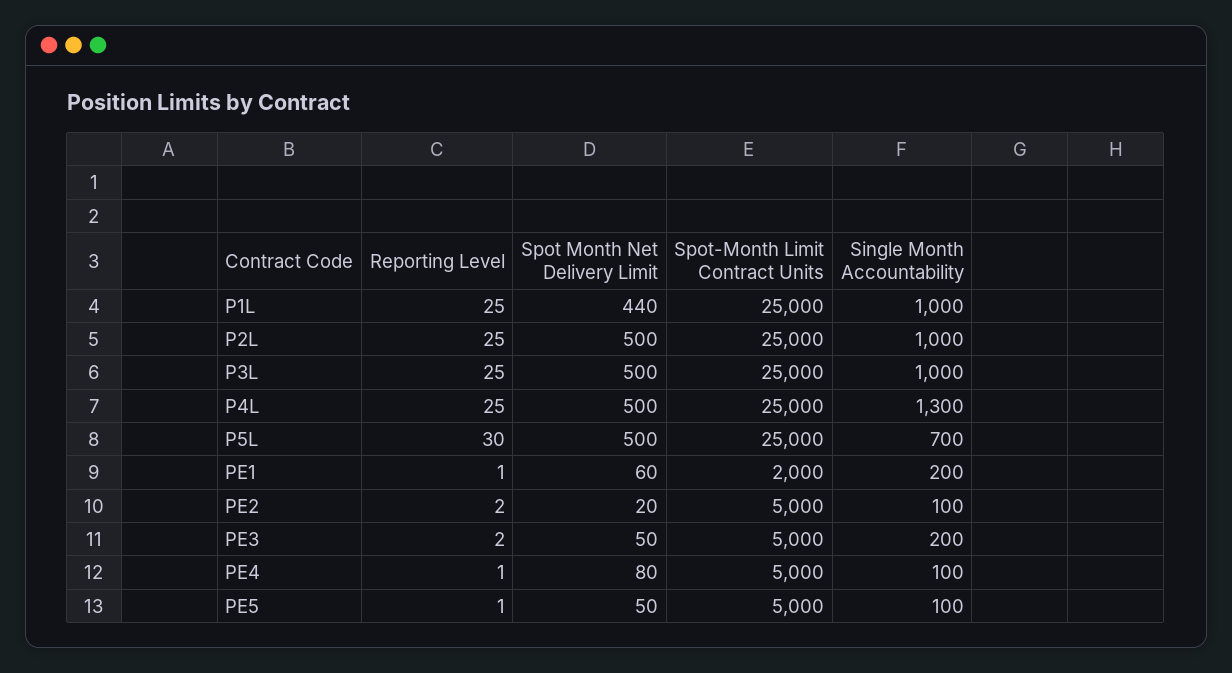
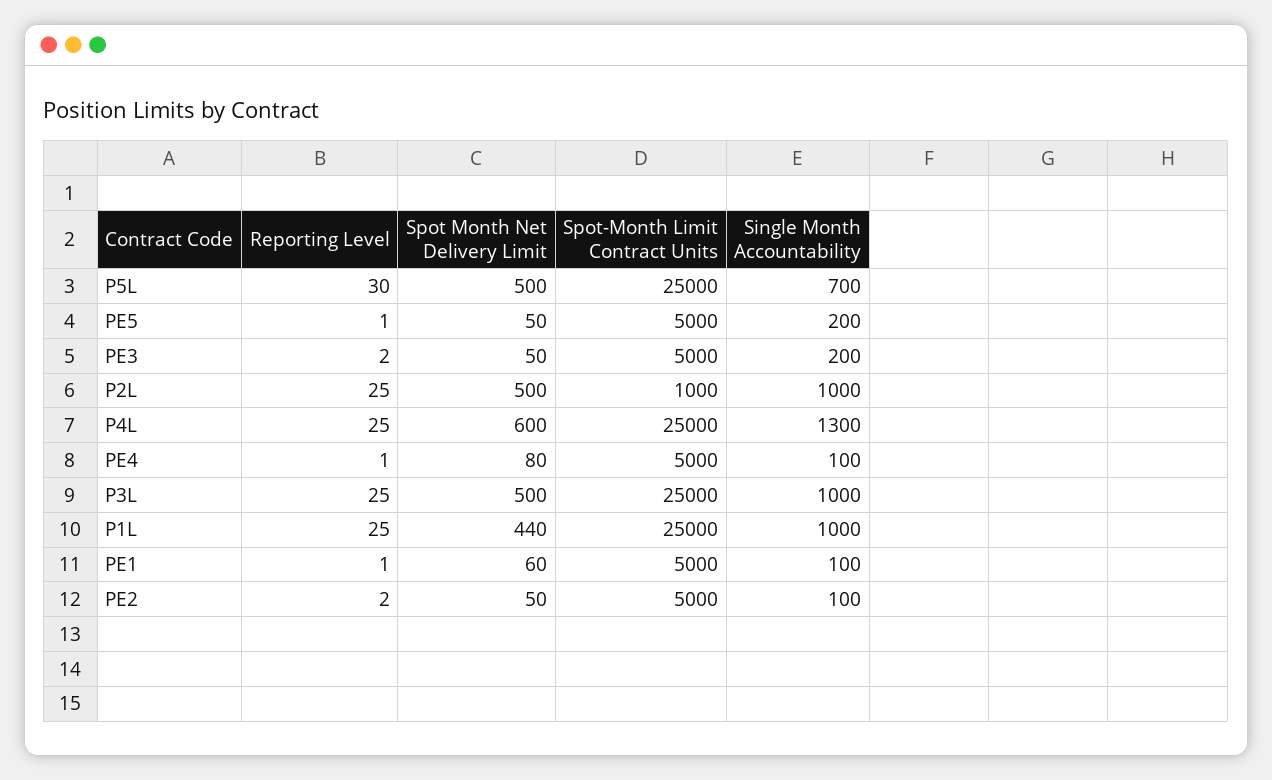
  {
    "Reporting Level": {
      "P1L": 25,
      "P2L": 25,
      "P3L": 25,
      "P4L": 25,
      "P5L": 30,
      "PE1": 1,
      "PE2": 2,
      "PE3": 2,
      "PE4": 1,
      "PE5": 1
    },
    "Spot Month Net Delivery Limit": {
      "P1L": 440,
      "P2L": 500,
      "P3L": 500,
-     "P4L": 500,
+     "P4L": 600,
      "P5L": 500,
      "PE1": 60,
-     "PE2": 20,
+     "PE2": 50,
      "PE3": 50,
      "PE4": 80,
      "PE5": 50
    },
    "Spot-Month Limit Contract Units": {
      "P1L": 25000,
-     "P2L": 25000,
+     "P2L": 1000,
      "P3L": 25000,
      "P4L": 25000,
      "P5L": 25000,
-     "PE1": 2000,
+     "PE1": 5000,
      "PE2": 5000,
      "PE3": 5000,
      "PE4": 5000,
      "PE5": 5000
    },
    "Single Month Accountability": {
      "P1L": 1000,
      "P2L": 1000,
      "P3L": 1000,
      "P4L": 1300,
      "P5L": 700,
-     "PE1": 200,
+     "PE1": 100,
      "PE2": 100,
      "PE3": 200,
      "PE4": 100,
-     "PE5": 100
+     "PE5": 200
    }
  }

